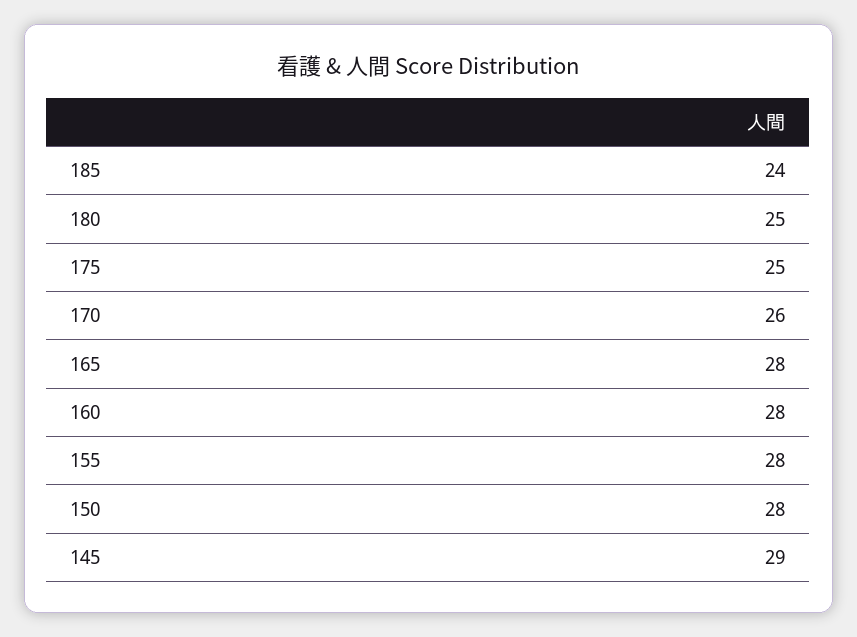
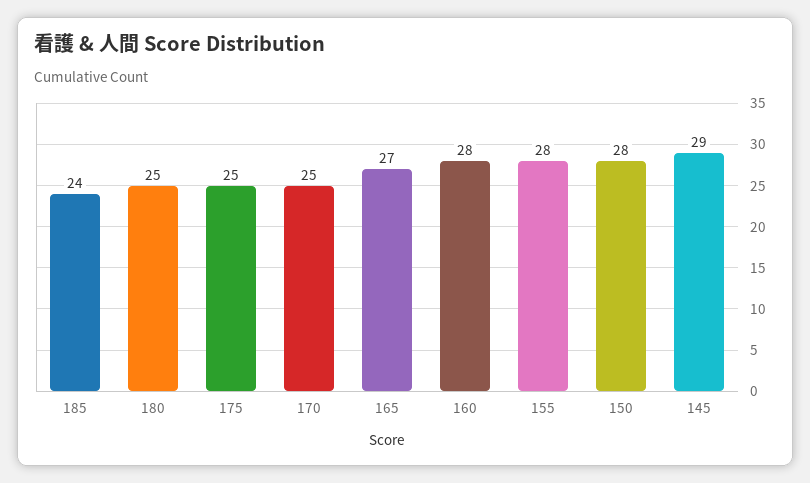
  {
    "185": 24,
    "180": 25,
    "175": 25,
-   "170": 26,
+   "170": 25,
-   "165": 28,
+   "165": 27,
    "160": 28,
    "155": 28,
    "150": 28,
    "145": 29
  }

